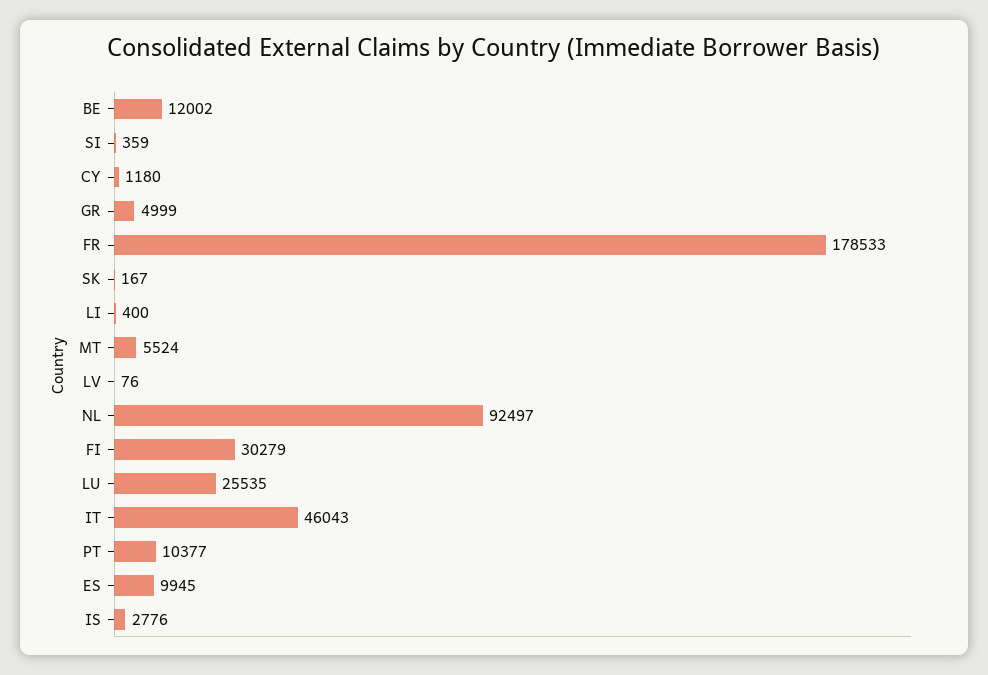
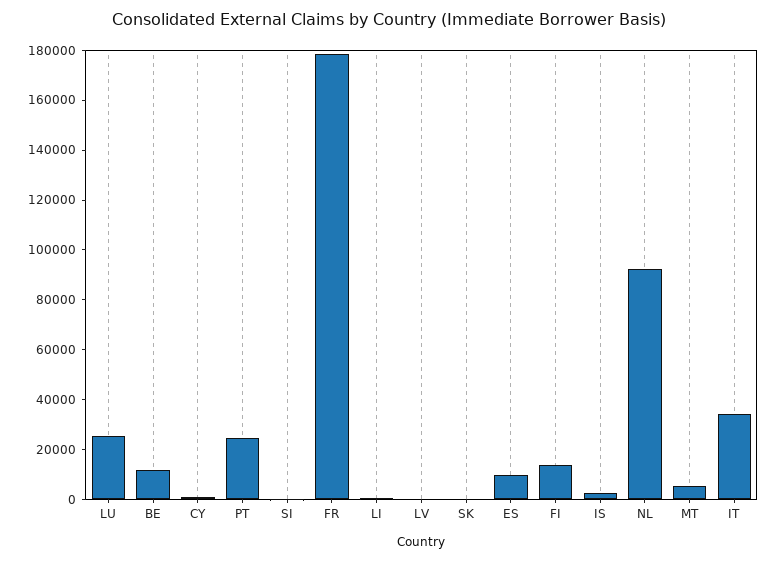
  {
    "BE": 12002,
    "SI": 359,
    "CY": 1180,
-   "GR": 4999,
    "FR": 178533,
    "SK": 167,
    "LI": 400,
    "MT": 5524,
    "LV": 76,
    "NL": 92497,
-   "FI": 30279,
+   "FI": 15000,
    "LU": 25535,
-   "IT": 46043,
+   "IT": 35000,
-   "PT": 10377,
+   "PT": 25000,
    "ES": 9945,
    "IS": 2776
  }

